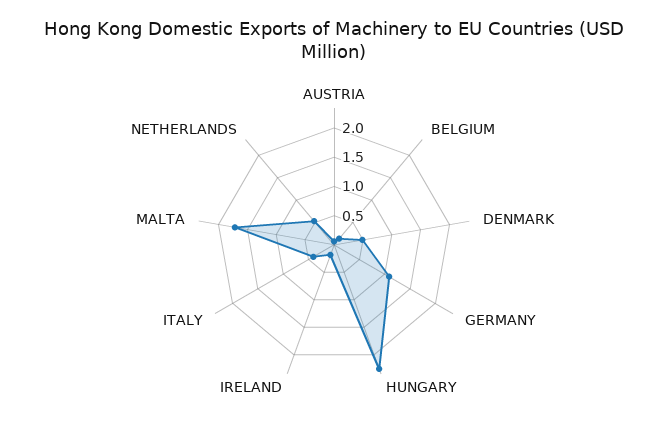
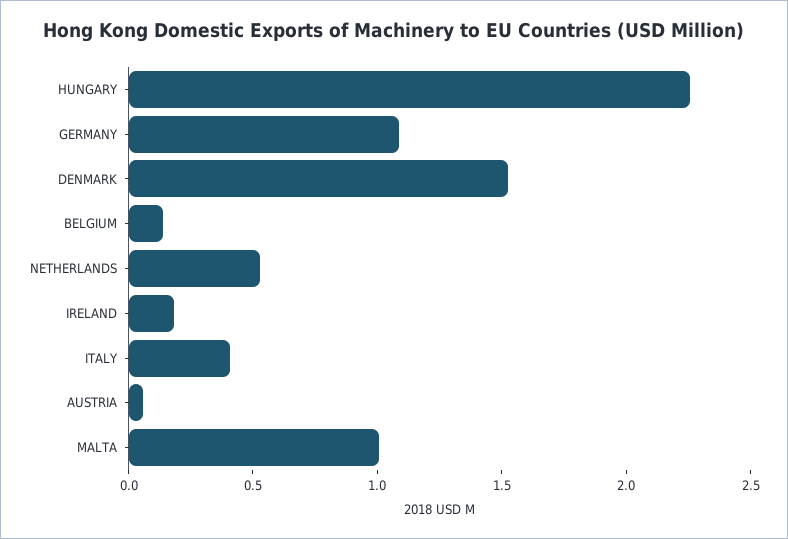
  {
    "AUSTRIA": 0.1,
    "BELGIUM": 0.1,
-   "DENMARK": 0.5,
+   "DENMARK": 1.5,
    "GERMANY": 1.1,
    "HUNGARY": 2.3,
    "IRELAND": 0.2,
    "ITALY": 0.4,
-   "MALTA": 1.75,
+   "MALTA": 1,
    "NETHERLANDS": 0.5
  }

